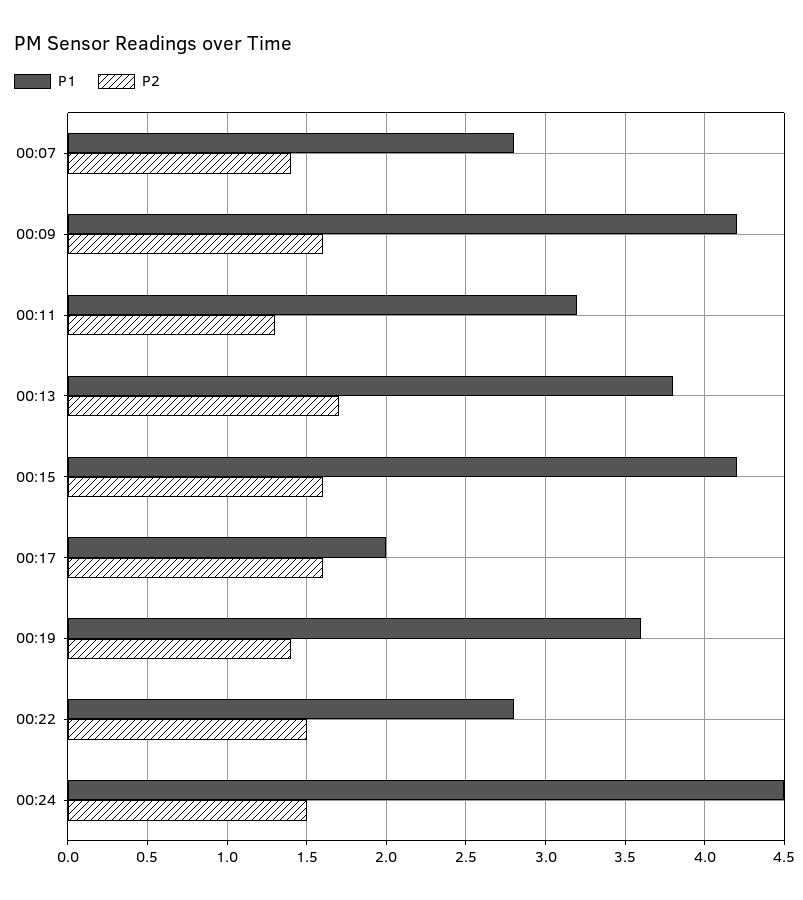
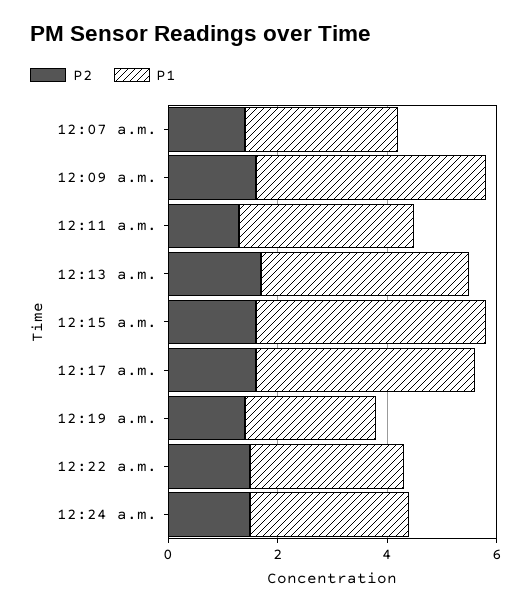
  {
    "P1": {
      "00:07": 2.8,
      "00:09": 4.2,
      "00:11": 3.2,
      "00:13": 3.8,
      "00:15": 4.2,
-     "00:17": 2,
+     "00:17": 4,
-     "00:19": 3.6,
+     "00:19": 2.5,
      "00:22": 2.8,
-     "00:24": 4.5
+     "00:24": 3
    },
    "P2": {
      "00:07": 1.4,
      "00:09": 1.6,
      "00:11": 1.3,
      "00:13": 1.7,
      "00:15": 1.6,
      "00:17": 1.6,
      "00:19": 1.4,
      "00:22": 1.5,
      "00:24": 1.5
    }
  }

